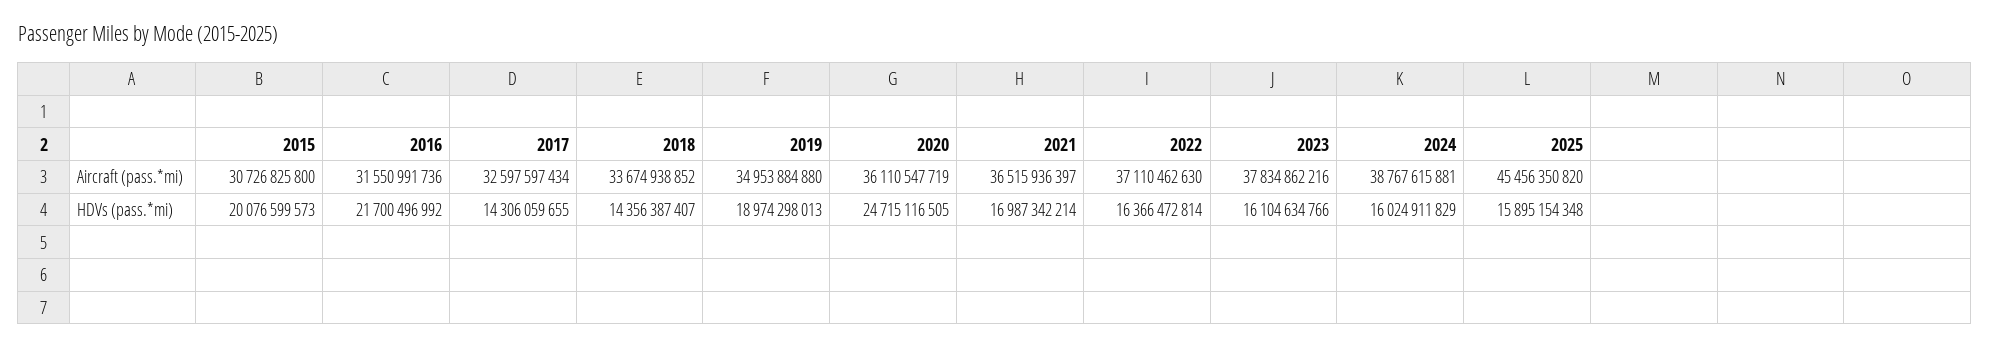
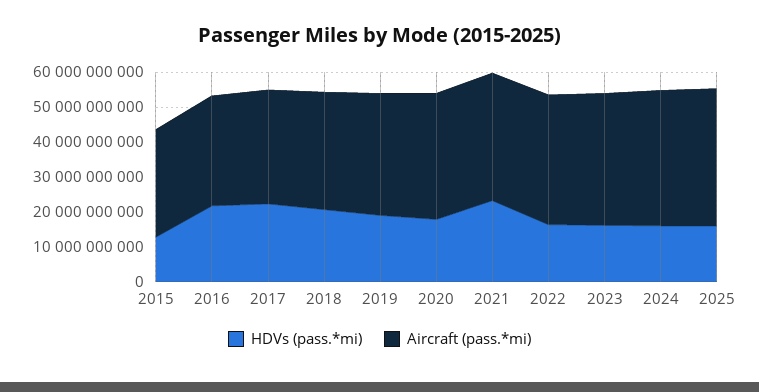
  {
    "Aircraft (pass.*mi)": {
      "2015": 30726825800,
      "2016": 31550991736,
      "2017": 32597597434,
      "2018": 33674938852,
      "2019": 34953884880,
      "2020": 36110547719,
      "2021": 36515936397,
      "2022": 37110462630,
      "2023": 37834862216,
      "2024": 38767615881,
-     "2025": 45456350820
+     "2025": 40000000000
    },
    "HDVs (pass.*mi)": {
-     "2015": 20076599573,
+     "2015": 12500000000,
      "2016": 21700496992,
-     "2017": 14306059655,
+     "2017": 22500000000,
-     "2018": 14356387407,
+     "2018": 20000000000,
      "2019": 18974298013,
-     "2020": 24715116505,
+     "2020": 17500000000,
-     "2021": 16987342214,
+     "2021": 22500000000,
      "2022": 16366472814,
      "2023": 16104634766,
      "2024": 16024911829,
      "2025": 15895154348
    }
  }

